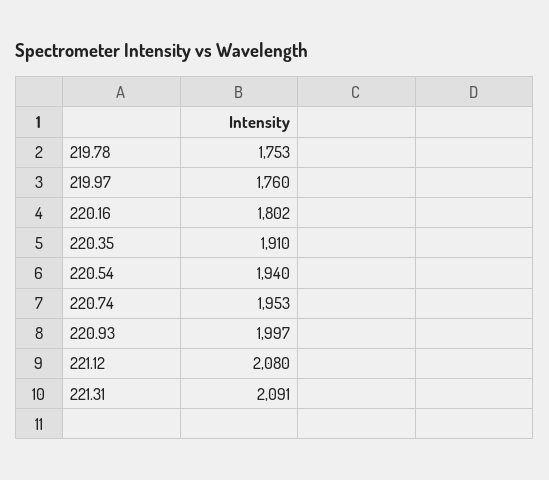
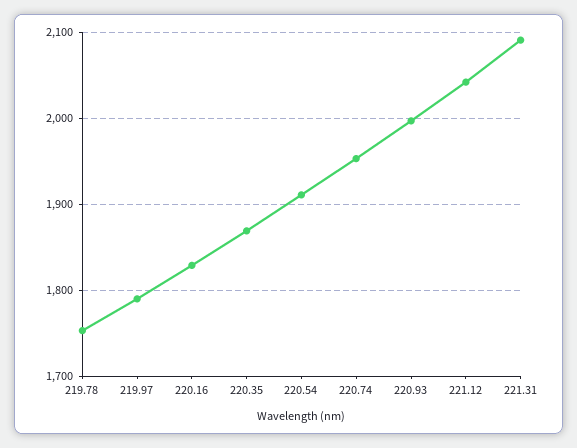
  {
    "219.78": 1753,
-   "219.97": 1760,
+   "219.97": 1790,
-   "220.16": 1802,
+   "220.16": 1830,
-   "220.35": 1910,
+   "220.35": 1870,
-   "220.54": 1940,
+   "220.54": 1910,
    "220.74": 1953,
    "220.93": 1997,
-   "221.12": 2080,
+   "221.12": 2040,
    "221.31": 2091
  }

